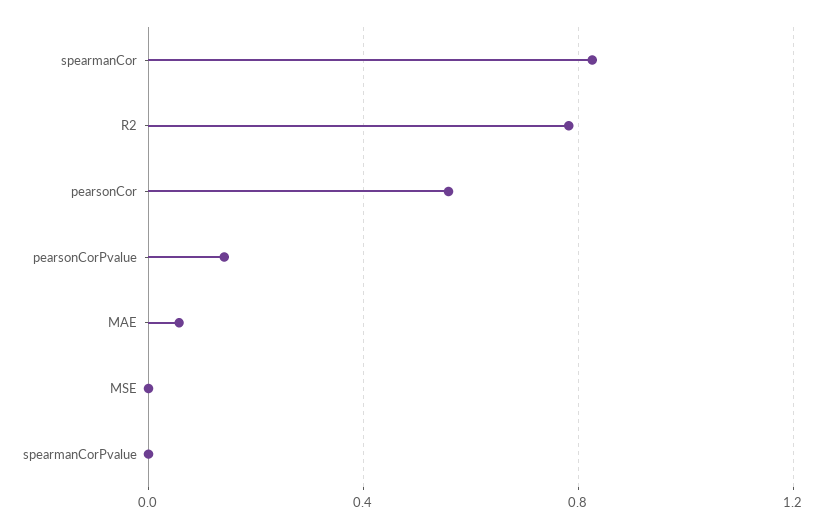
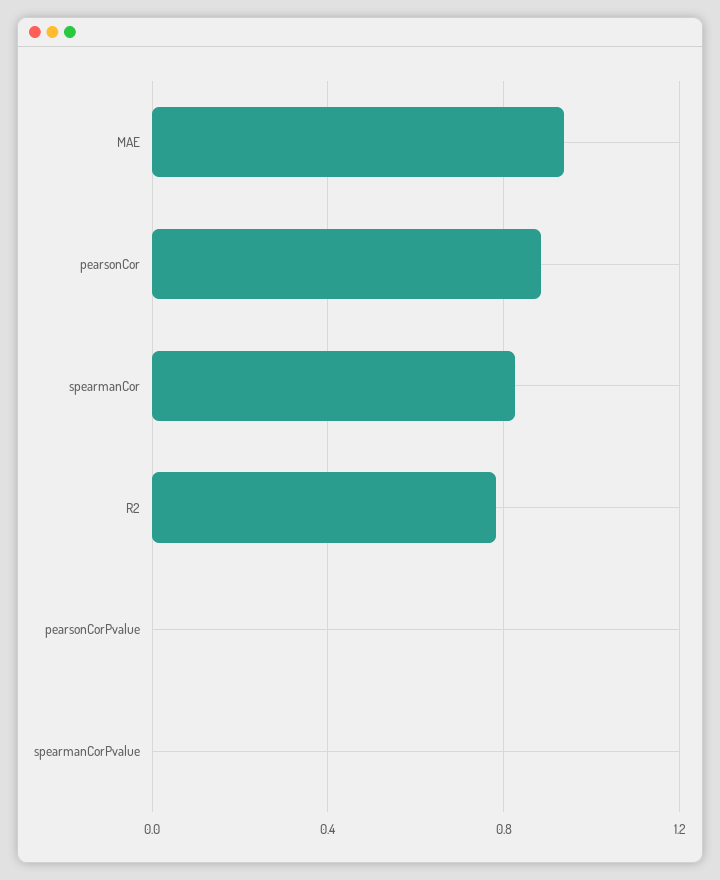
  {
    "spearmanCor": 0.85,
    "R2": 0.8,
-   "pearsonCor": 0.55,
+   "pearsonCor": 0.9,
-   "pearsonCorPvalue": 0.15,
+   "pearsonCorPvalue": 0,
-   "MAE": 0.05,
+   "MAE": 0.95,
-   "MSE": 0,
    "spearmanCorPvalue": 0
  }

